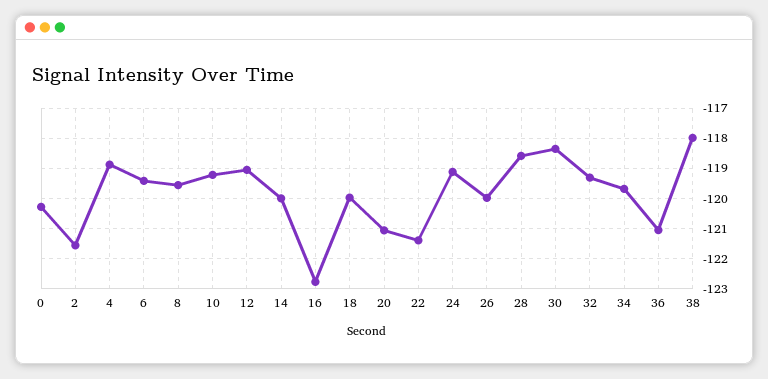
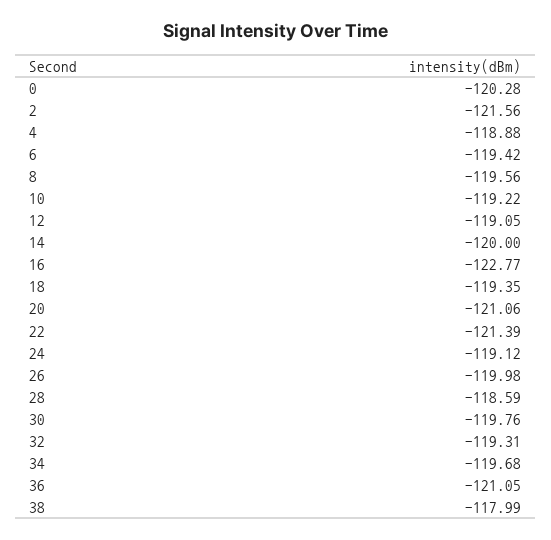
  {
    "0": -120.28,
    "2": -121.56,
    "4": -118.88,
    "6": -119.42,
    "8": -119.56,
    "10": -119.22,
    "12": -119.05,
    "14": -120,
    "16": -122.77,
-   "18": -120,
+   "18": -119.35,
    "20": -121.06,
    "22": -121.39,
    "24": -119.12,
    "26": -119.98,
    "28": -118.59,
-   "30": -118.4,
+   "30": -119.76,
    "32": -119.31,
    "34": -119.68,
    "36": -121.05,
    "38": -117.99
  }

